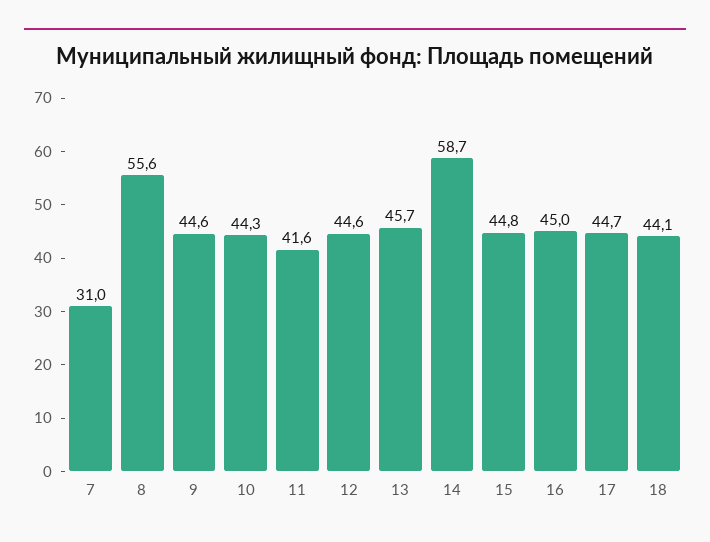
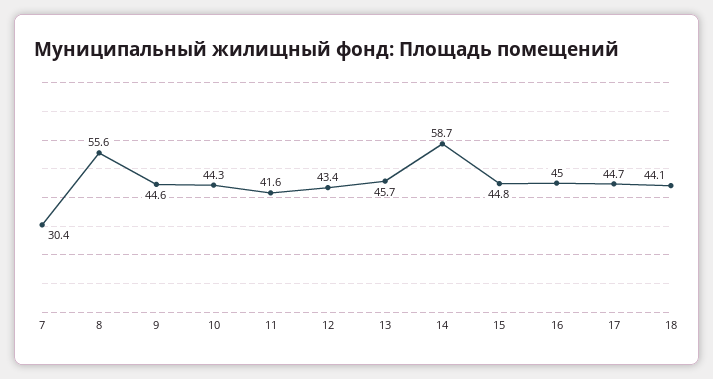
  {
-   "7": 31,
+   "7": 30.4,
    "8": 55.6,
    "9": 44.6,
    "10": 44.3,
    "11": 41.6,
-   "12": 44.6,
+   "12": 43.4,
    "13": 45.7,
    "14": 58.7,
    "15": 44.8,
    "16": 45,
    "17": 44.7,
    "18": 44.1
  }

